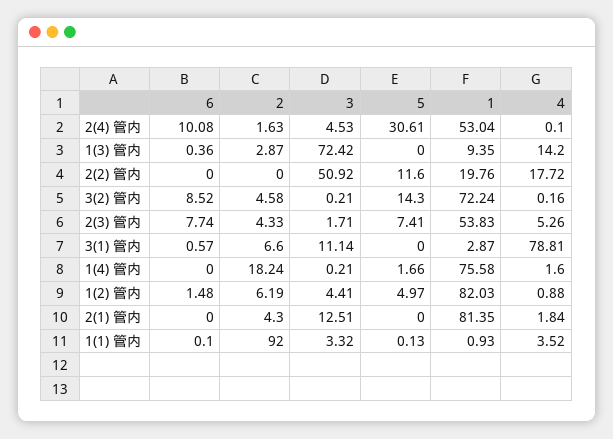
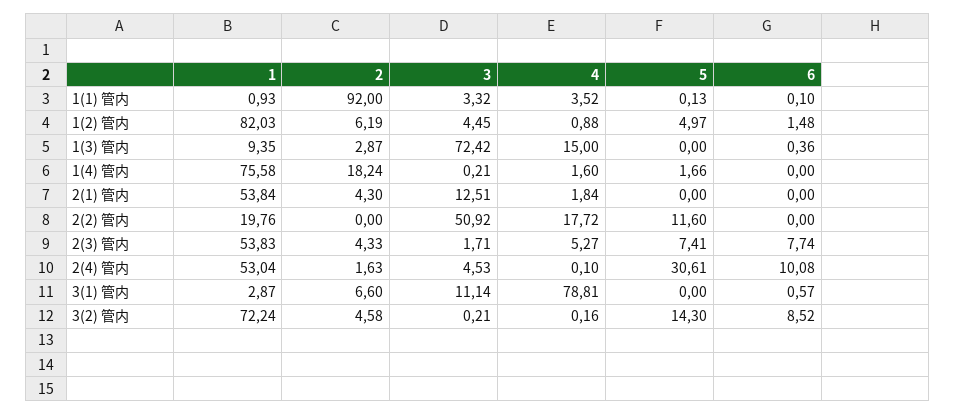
  {
    "6": {
      "2(4) 管内": 10.08,
      "1(3) 管内": 0.36,
      "2(2) 管内": 0,
      "3(2) 管内": 8.52,
      "2(3) 管内": 7.74,
      "3(1) 管内": 0.57,
      "1(4) 管内": 0,
      "1(2) 管内": 1.48,
      "2(1) 管内": 0,
      "1(1) 管内": 0.1
    },
    "2": {
      "2(4) 管内": 1.63,
      "1(3) 管内": 2.87,
      "2(2) 管内": 0,
      "3(2) 管内": 4.58,
      "2(3) 管内": 4.33,
      "3(1) 管内": 6.6,
      "1(4) 管内": 18.24,
      "1(2) 管内": 6.19,
      "2(1) 管内": 4.3,
      "1(1) 管内": 92
    },
    "3": {
      "2(4) 管内": 4.53,
      "1(3) 管内": 72.42,
      "2(2) 管内": 50.92,
      "3(2) 管内": 0.21,
      "2(3) 管内": 1.71,
      "3(1) 管内": 11.14,
      "1(4) 管内": 0.21,
-     "1(2) 管内": 4.41,
+     "1(2) 管内": 4.45,
      "2(1) 管内": 12.51,
      "1(1) 管内": 3.32
    },
    "5": {
      "2(4) 管内": 30.61,
      "1(3) 管内": 0,
      "2(2) 管内": 11.6,
      "3(2) 管内": 14.3,
      "2(3) 管内": 7.41,
      "3(1) 管内": 0,
      "1(4) 管内": 1.66,
      "1(2) 管内": 4.97,
      "2(1) 管内": 0,
      "1(1) 管内": 0.13
    },
    "1": {
      "2(4) 管内": 53.04,
      "1(3) 管内": 9.35,
      "2(2) 管内": 19.76,
      "3(2) 管内": 72.24,
      "2(3) 管内": 53.83,
      "3(1) 管内": 2.87,
      "1(4) 管内": 75.58,
      "1(2) 管内": 82.03,
-     "2(1) 管内": 81.35,
+     "2(1) 管内": 53.84,
      "1(1) 管内": 0.93
    },
    "4": {
      "2(4) 管内": 0.1,
-     "1(3) 管内": 14.2,
+     "1(3) 管内": 15,
      "2(2) 管内": 17.72,
      "3(2) 管内": 0.16,
-     "2(3) 管内": 5.26,
+     "2(3) 管内": 5.27,
      "3(1) 管内": 78.81,
      "1(4) 管内": 1.6,
      "1(2) 管内": 0.88,
      "2(1) 管内": 1.84,
      "1(1) 管内": 3.52
    }
  }

